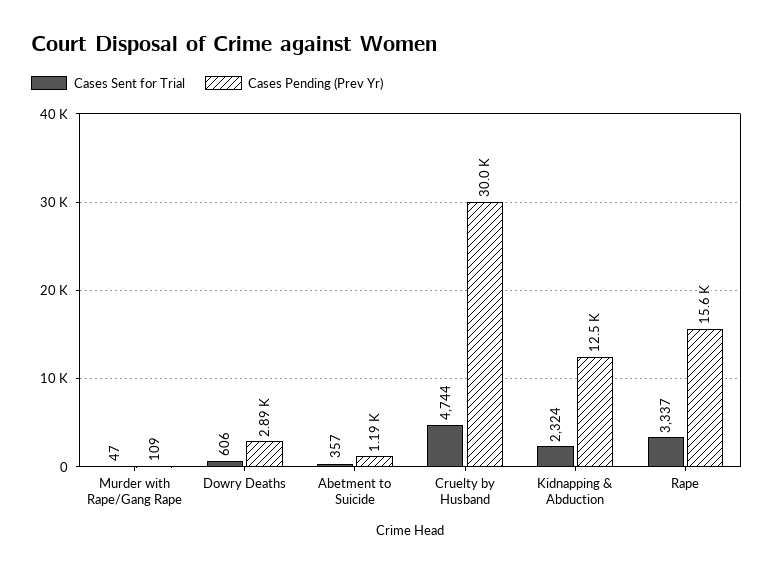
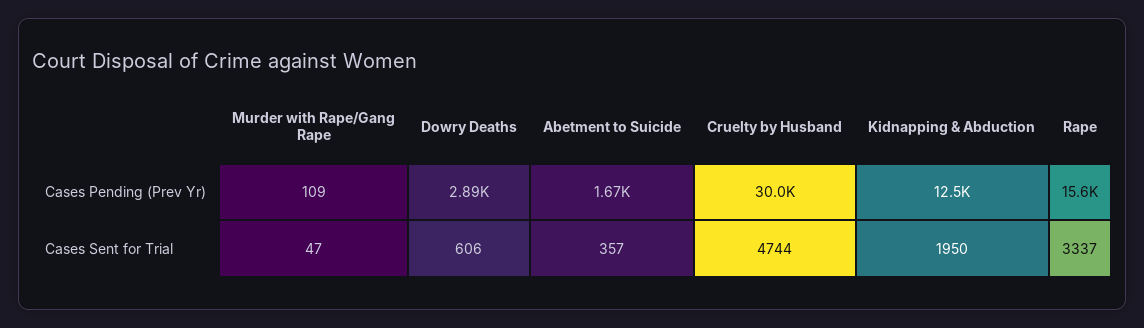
  {
    "Cases Sent for Trial": {
      "Murder with Rape/Gang Rape": 47,
      "Dowry Deaths": 606,
      "Abetment to Suicide": 357,
      "Cruelty by Husband": 4744,
-     "Kidnapping & Abduction": 2324,
+     "Kidnapping & Abduction": 1950,
      "Rape": 3337
    },
    "Cases Pending (Prev Yr)": {
      "Murder with Rape/Gang Rape": 109,
      "Dowry Deaths": 2890,
-     "Abetment to Suicide": 1190,
+     "Abetment to Suicide": 1670,
      "Cruelty by Husband": 30000,
      "Kidnapping & Abduction": 12500,
      "Rape": 15600
    }
  }

